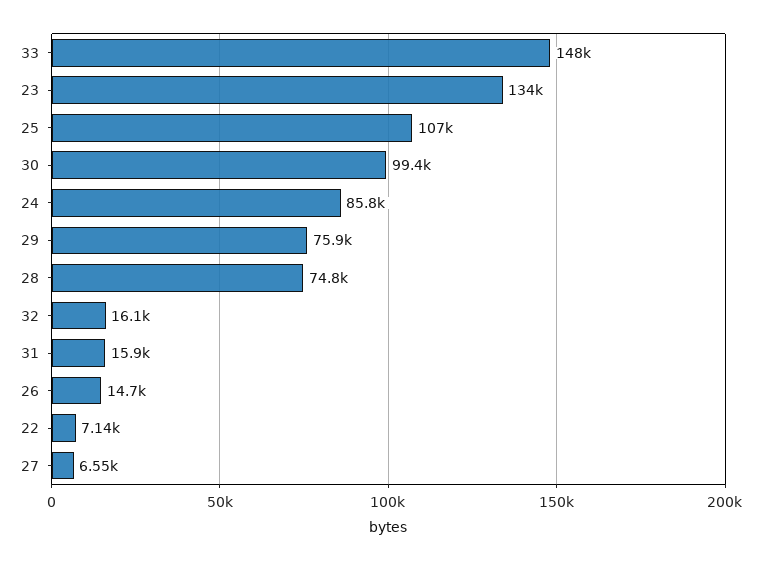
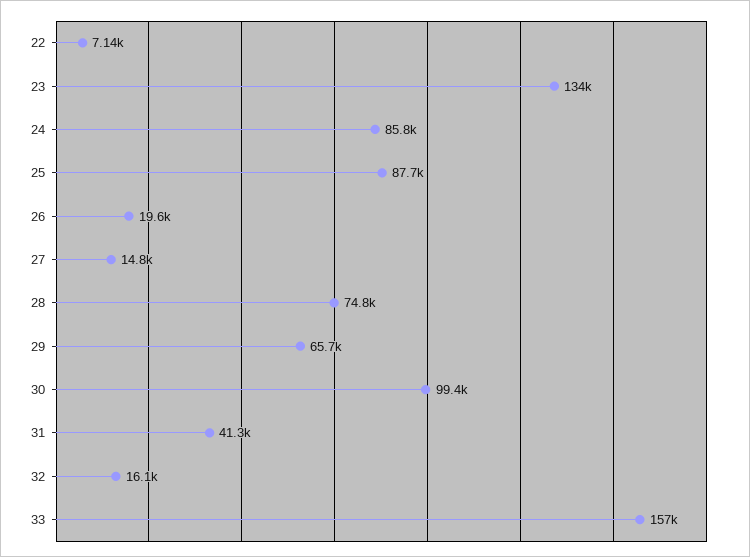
  {
-   "33": 148000,
+   "33": 157000,
    "23": 134000,
-   "25": 107000,
+   "25": 87700,
    "30": 99400,
    "24": 85800,
-   "29": 75900,
+   "29": 65700,
    "28": 74800,
    "32": 16100,
-   "31": 15900,
+   "31": 41300,
-   "26": 14700,
+   "26": 19600,
    "22": 7140,
-   "27": 6550
+   "27": 14800
  }

